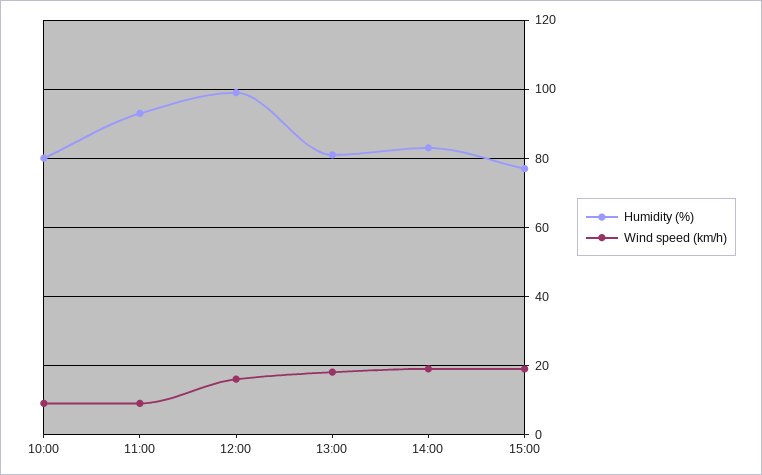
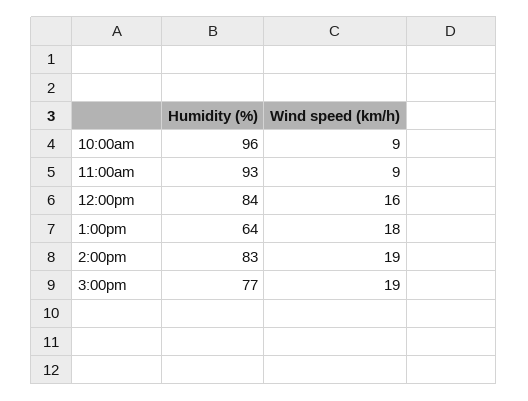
  {
    "Humidity (%)": {
-     "10:00": 80,
+     "10:00": 96,
      "11:00": 93,
-     "12:00": 100,
+     "12:00": 84,
-     "13:00": 80,
+     "13:00": 64,
      "14:00": 83,
      "15:00": 77
    },
    "Wind speed (km/h)": {
      "10:00": 9,
      "11:00": 9,
      "12:00": 16,
      "13:00": 18,
      "14:00": 19,
      "15:00": 19
    }
  }

